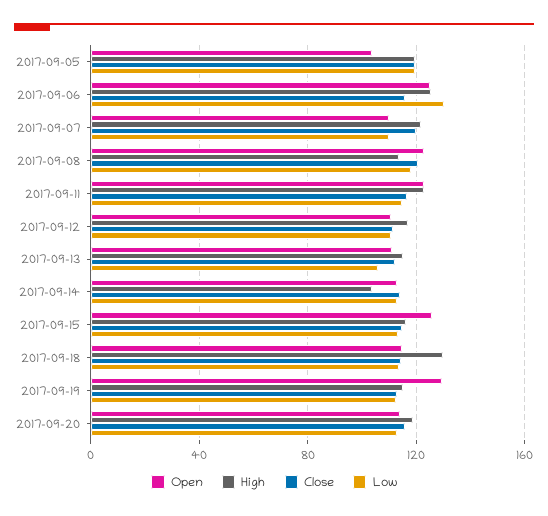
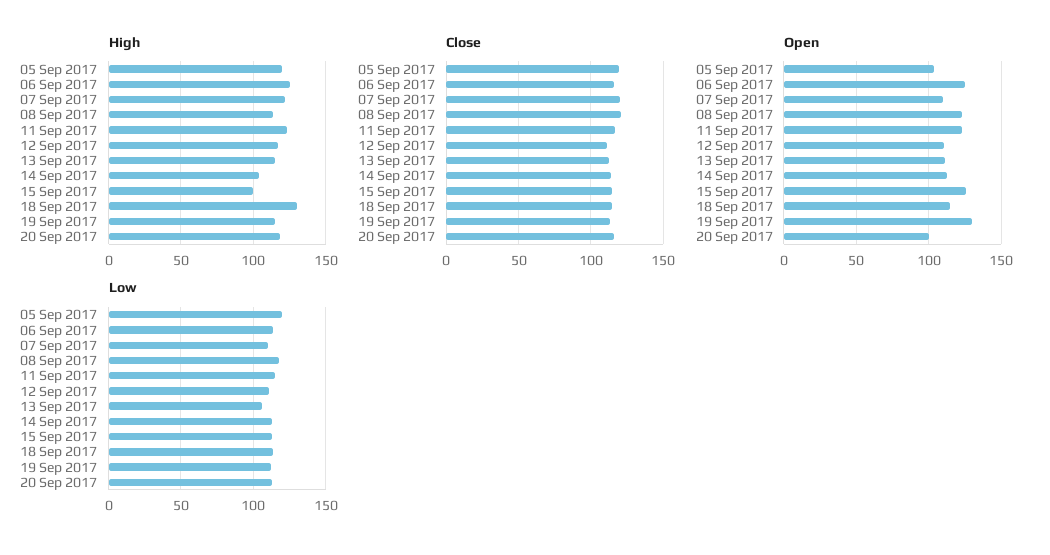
  {
    "Open": {
      "2017-09-05": 105,
      "2017-09-06": 125,
      "2017-09-07": 110,
      "2017-09-08": 125,
      "2017-09-11": 125,
      "2017-09-12": 110,
      "2017-09-13": 110,
      "2017-09-14": 115,
      "2017-09-15": 125,
      "2017-09-18": 115,
      "2017-09-19": 130,
-     "2017-09-20": 115
+     "2017-09-20": 100
    },
    "High": {
      "2017-09-05": 120,
      "2017-09-06": 125,
      "2017-09-07": 120,
      "2017-09-08": 115,
      "2017-09-11": 125,
      "2017-09-12": 115,
      "2017-09-13": 115,
      "2017-09-14": 105,
-     "2017-09-15": 115,
+     "2017-09-15": 100,
      "2017-09-18": 130,
      "2017-09-19": 115,
      "2017-09-20": 120
    },
    "Close": {
      "2017-09-05": 120,
      "2017-09-06": 115,
      "2017-09-07": 120,
      "2017-09-08": 120,
      "2017-09-11": 115,
      "2017-09-12": 110,
      "2017-09-13": 110,
      "2017-09-14": 115,
      "2017-09-15": 115,
      "2017-09-18": 115,
      "2017-09-19": 115,
      "2017-09-20": 115
    },
    "Low": {
      "2017-09-05": 120,
-     "2017-09-06": 130,
+     "2017-09-06": 115,
      "2017-09-07": 110,
      "2017-09-08": 120,
      "2017-09-11": 115,
      "2017-09-12": 110,
      "2017-09-13": 105,
      "2017-09-14": 115,
      "2017-09-15": 115,
      "2017-09-18": 115,
      "2017-09-19": 115,
      "2017-09-20": 115
    }
  }

